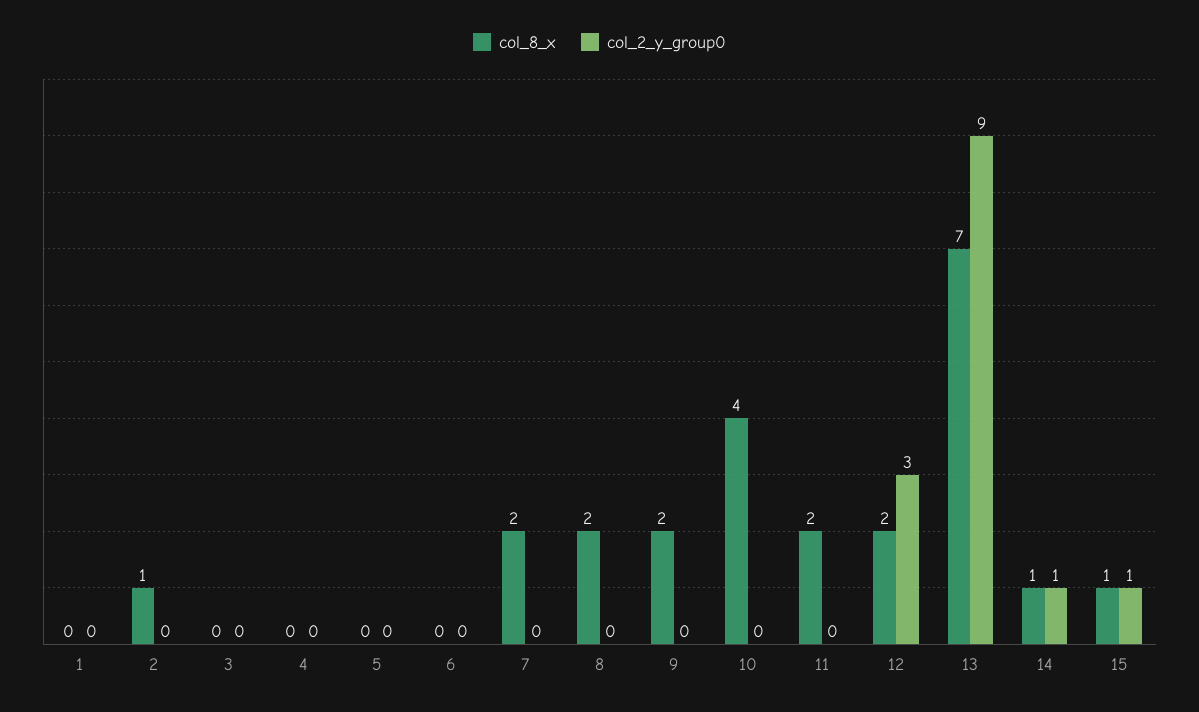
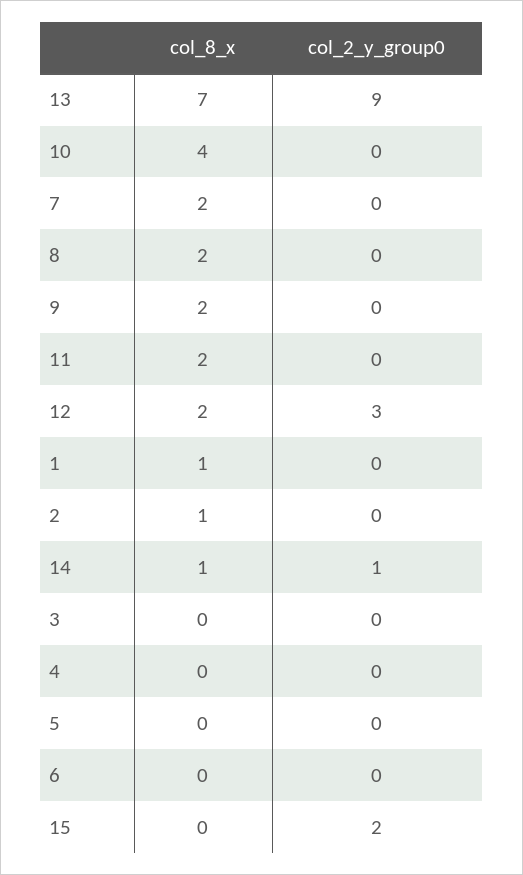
  {
    "col_8_x": {
-     "1": 0,
+     "1": 1,
      "2": 1,
      "3": 0,
      "4": 0,
      "5": 0,
      "6": 0,
      "7": 2,
      "8": 2,
      "9": 2,
      "10": 4,
      "11": 2,
      "12": 2,
      "13": 7,
      "14": 1,
-     "15": 1
+     "15": 0
    },
    "col_2_y_group0": {
      "1": 0,
      "2": 0,
      "3": 0,
      "4": 0,
      "5": 0,
      "6": 0,
      "7": 0,
      "8": 0,
      "9": 0,
      "10": 0,
      "11": 0,
      "12": 3,
      "13": 9,
      "14": 1,
-     "15": 1
+     "15": 2
    }
  }

